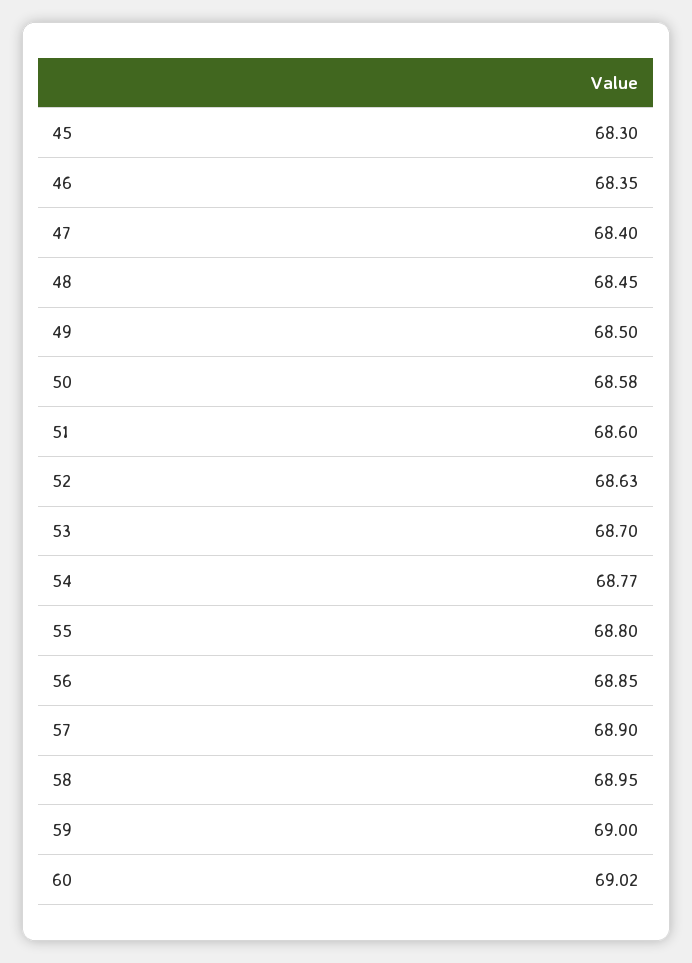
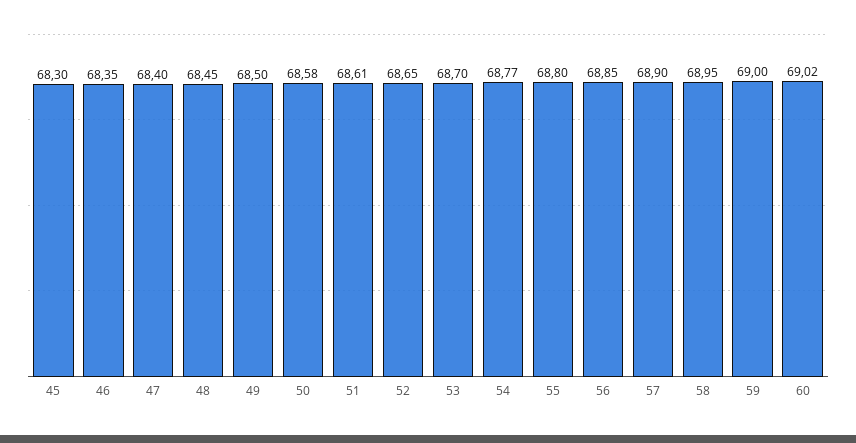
  {
    "45": 68.3,
    "46": 68.35,
    "47": 68.4,
    "48": 68.45,
    "49": 68.5,
    "50": 68.58,
-   "51": 68.6,
+   "51": 68.61,
-   "52": 68.63,
+   "52": 68.65,
    "53": 68.7,
    "54": 68.77,
    "55": 68.8,
    "56": 68.85,
    "57": 68.9,
    "58": 68.95,
    "59": 69,
    "60": 69.02
  }

